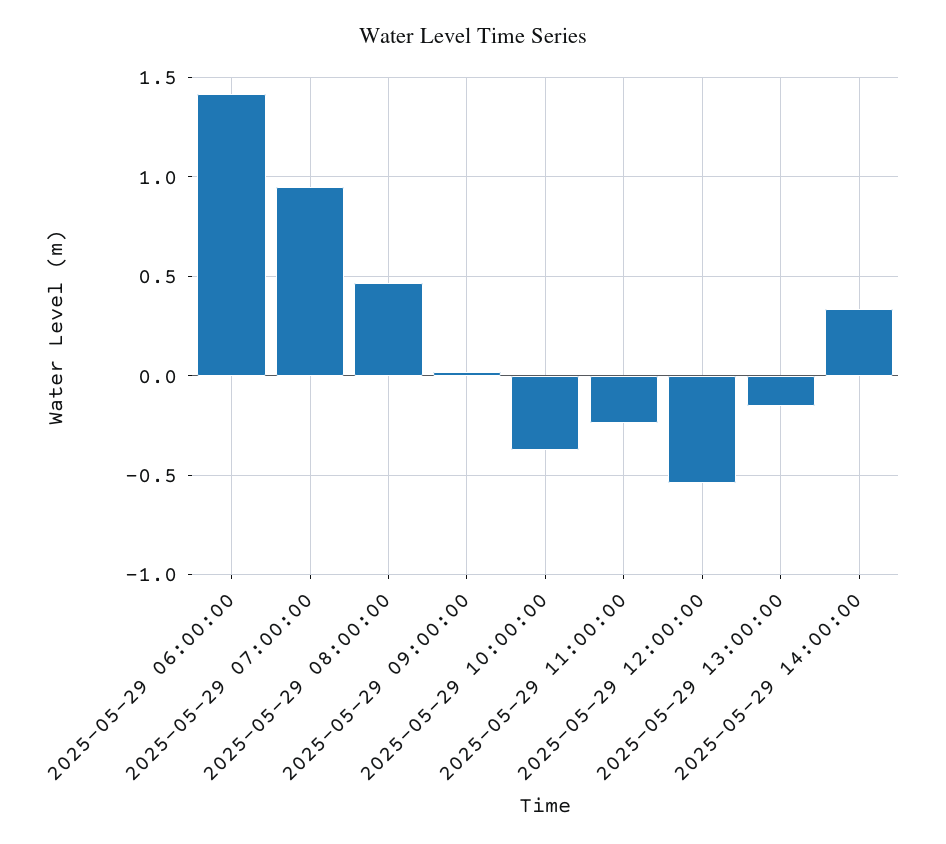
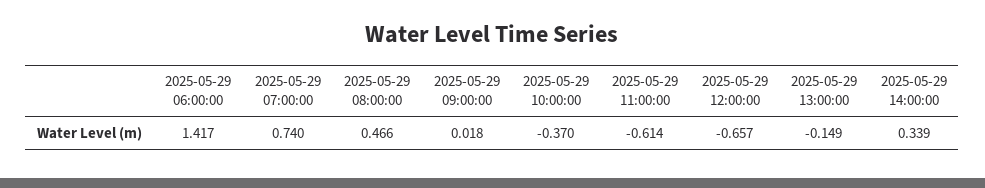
  {
    "2025-05-29 06:00:00": 1.417,
-   "2025-05-29 07:00:00": 0.95,
+   "2025-05-29 07:00:00": 0.74,
    "2025-05-29 08:00:00": 0.466,
    "2025-05-29 09:00:00": 0.018,
    "2025-05-29 10:00:00": -0.37,
-   "2025-05-29 11:00:00": -0.25,
+   "2025-05-29 11:00:00": -0.614,
-   "2025-05-29 12:00:00": -0.55,
+   "2025-05-29 12:00:00": -0.657,
    "2025-05-29 13:00:00": -0.149,
    "2025-05-29 14:00:00": 0.339
  }

